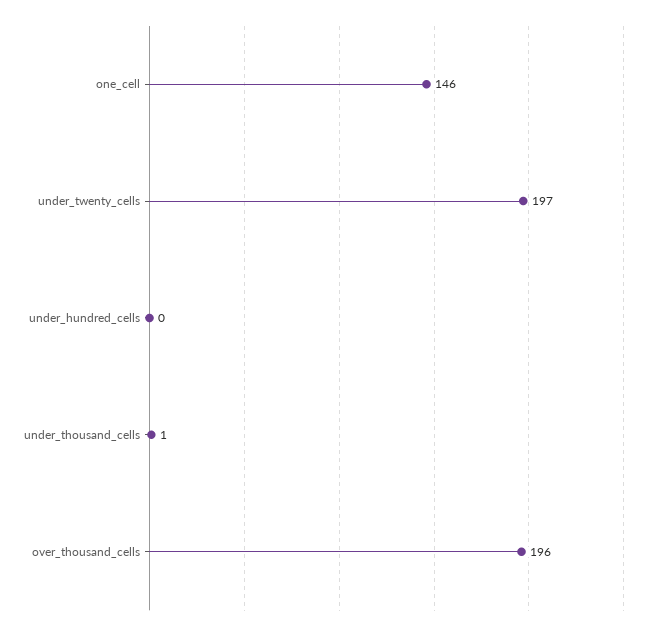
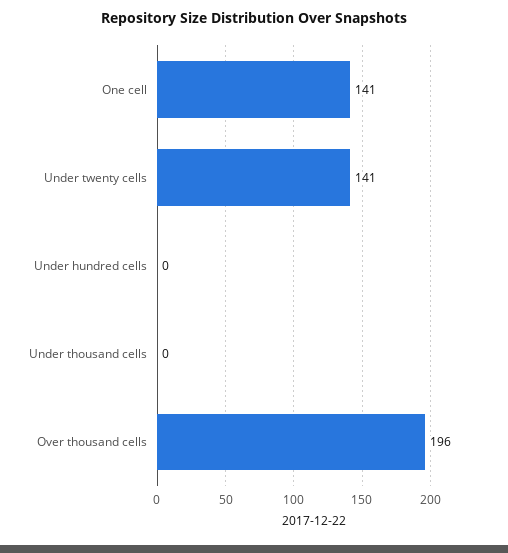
  {
-   "one_cell": 146,
+   "one_cell": 141,
-   "under_twenty_cells": 197,
+   "under_twenty_cells": 141,
    "under_hundred_cells": 0,
-   "under_thousand_cells": 1,
+   "under_thousand_cells": 0,
    "over_thousand_cells": 196
  }

